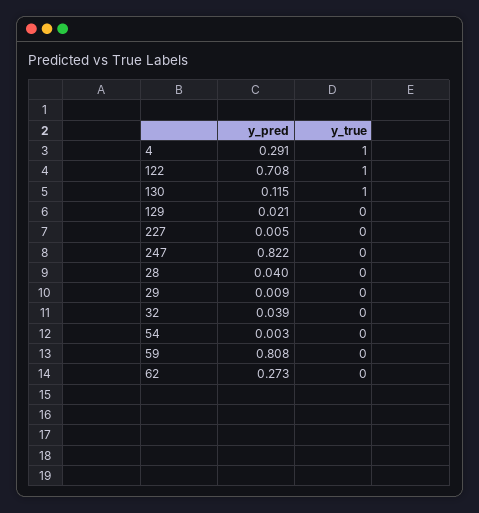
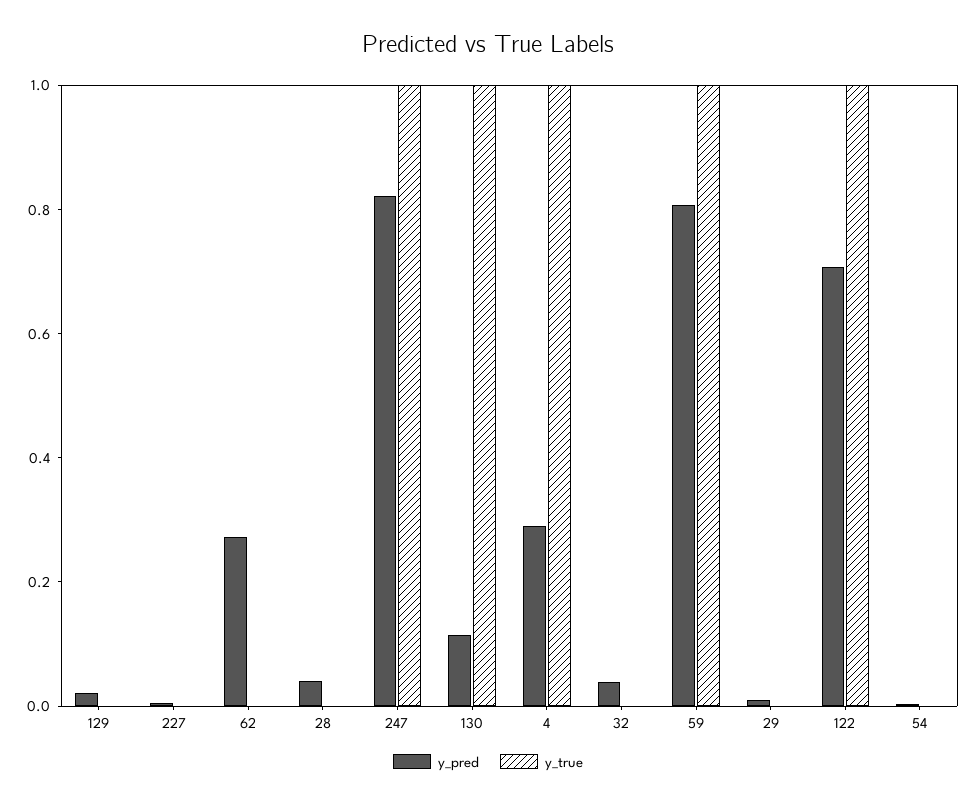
  {
    "y_pred": {
      "4": 0.291,
      "122": 0.708,
      "130": 0.115,
      "129": 0.021,
      "227": 0.005,
      "247": 0.822,
      "28": 0.04,
      "29": 0.009,
      "32": 0.039,
      "54": 0.003,
      "59": 0.808,
      "62": 0.273
    },
    "y_true": {
      "4": 1,
      "122": 1,
      "130": 1,
      "129": 0,
      "227": 0,
-     "247": 0,
+     "247": 1,
      "28": 0,
      "29": 0,
      "32": 0,
      "54": 0,
-     "59": 0,
+     "59": 1,
      "62": 0
    }
  }

